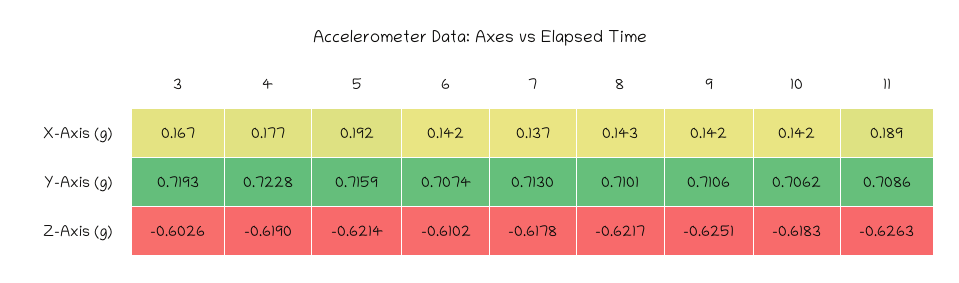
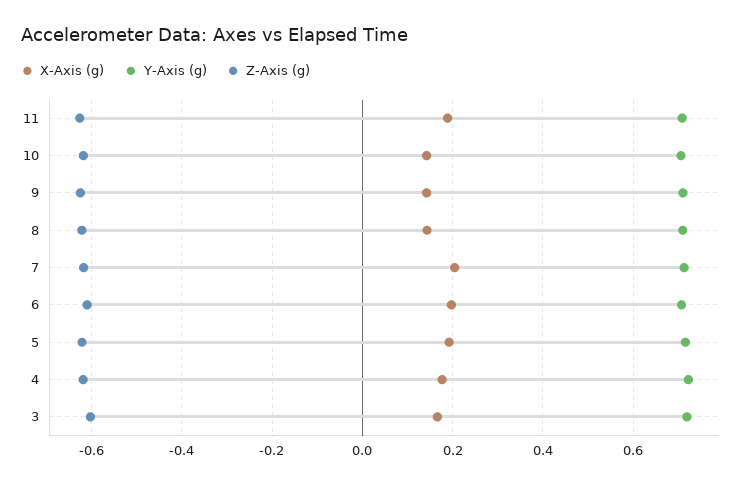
  {
    "X-Axis (g)": {
      "3": 0.167,
      "4": 0.177,
      "5": 0.192,
-     "6": 0.142,
+     "6": 0.2,
-     "7": 0.137,
+     "7": 0.2,
      "8": 0.143,
      "9": 0.142,
      "10": 0.142,
      "11": 0.189
    },
    "Y-Axis (g)": {
      "3": 0.7193,
      "4": 0.7228,
      "5": 0.7159,
      "6": 0.7074,
      "7": 0.713,
      "8": 0.7101,
      "9": 0.7106,
      "10": 0.7062,
      "11": 0.7086
    },
    "Z-Axis (g)": {
      "3": -0.6026,
      "4": -0.619,
      "5": -0.6214,
      "6": -0.6102,
      "7": -0.6178,
      "8": -0.6217,
      "9": -0.6251,
      "10": -0.6183,
      "11": -0.6263
    }
  }

